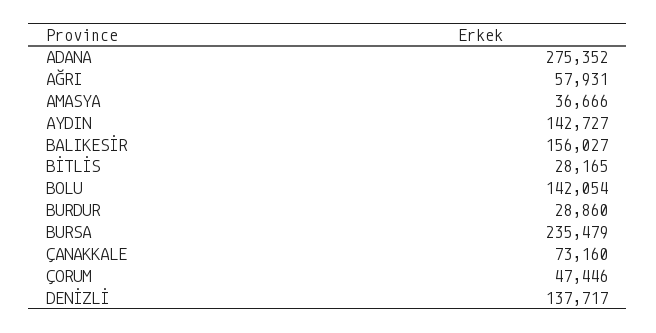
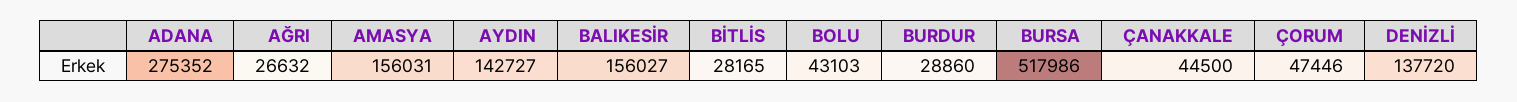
  {
    "ADANA": 275352,
-   "AĞRI": 57931,
+   "AĞRI": 26632,
-   "AMASYA": 36666,
+   "AMASYA": 156031,
    "AYDIN": 142727,
    "BALIKESİR": 156027,
    "BİTLİS": 28165,
-   "BOLU": 142054,
+   "BOLU": 43103,
    "BURDUR": 28860,
-   "BURSA": 235479,
+   "BURSA": 517986,
-   "ÇANAKKALE": 73160,
+   "ÇANAKKALE": 44500,
    "ÇORUM": 47446,
-   "DENİZLİ": 137717
+   "DENİZLİ": 137720
  }

